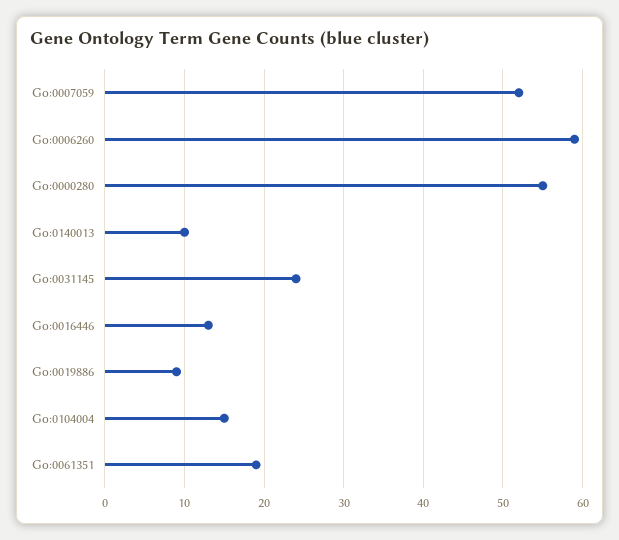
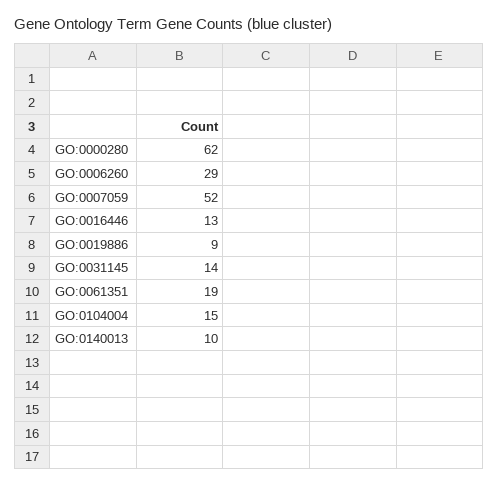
  {
    "Go:0007059": 52,
-   "Go:0006260": 59,
+   "Go:0006260": 29,
-   "Go:0000280": 55,
+   "Go:0000280": 62,
    "Go:0140013": 10,
-   "Go:0031145": 24,
+   "Go:0031145": 14,
    "Go:0016446": 13,
    "Go:0019886": 9,
    "Go:0104004": 15,
    "Go:0061351": 19
  }

